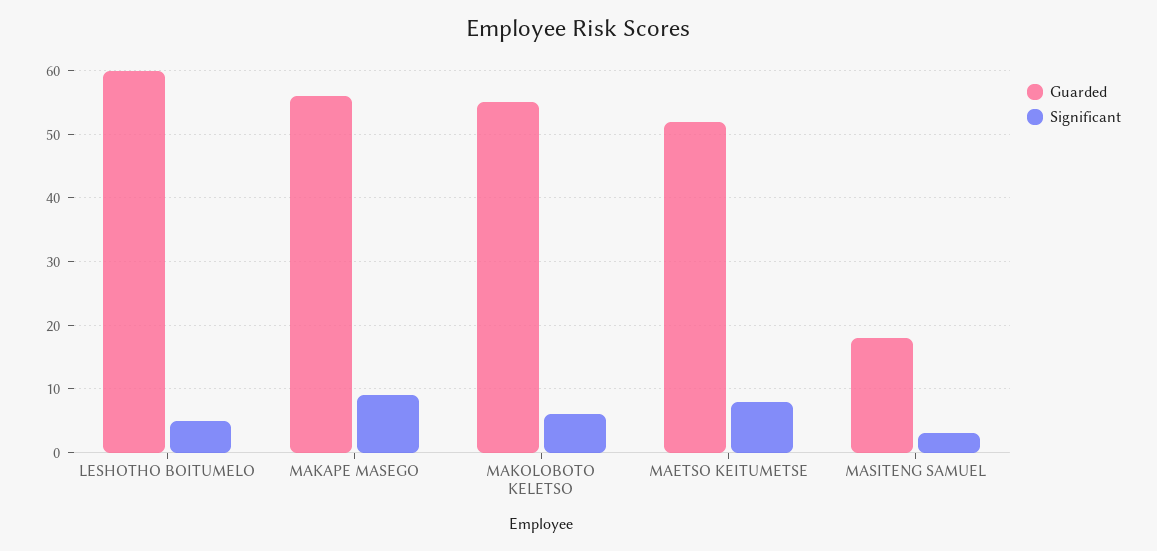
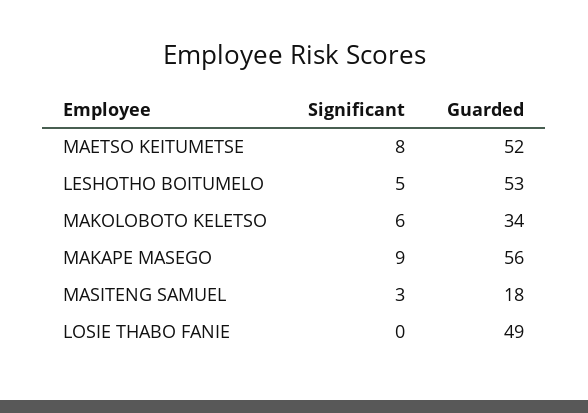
  {
    "Guarded": {
-     "LESHOTHO BOITUMELO": 60,
+     "LESHOTHO BOITUMELO": 53,
      "MAKAPE MASEGO": 56,
-     "MAKOLOBOTO KELETSO": 55,
+     "MAKOLOBOTO KELETSO": 34,
      "MAETSO KEITUMETSE": 52,
-     "MASITENG SAMUEL": 18
+     "MASITENG SAMUEL": 18,
+     "LOSIE THABO FANIE": 49
    },
    "Significant": {
      "LESHOTHO BOITUMELO": 5,
      "MAKAPE MASEGO": 9,
      "MAKOLOBOTO KELETSO": 6,
      "MAETSO KEITUMETSE": 8,
-     "MASITENG SAMUEL": 3
+     "MASITENG SAMUEL": 3,
+     "LOSIE THABO FANIE": 0
    }
  }

